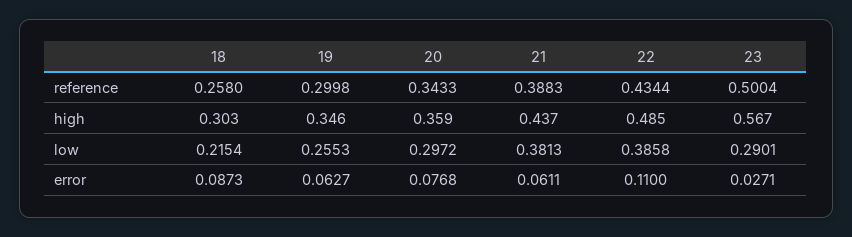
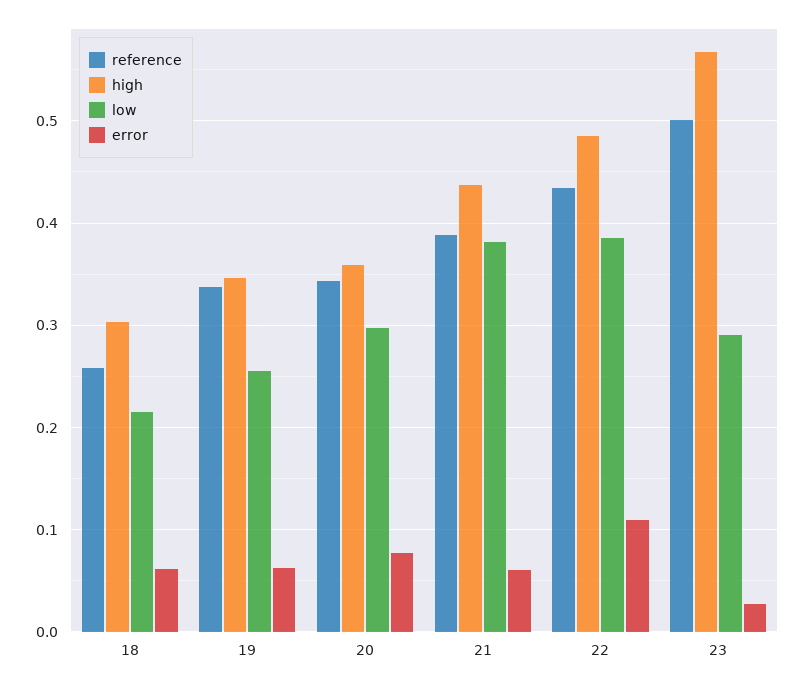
  {
    "reference": {
      "18": 0.258,
-     "19": 0.2998,
+     "19": 0.34,
      "20": 0.3433,
      "21": 0.3883,
      "22": 0.4344,
      "23": 0.5004
    },
    "high": {
      "18": 0.303,
      "19": 0.346,
      "20": 0.359,
      "21": 0.437,
      "22": 0.485,
      "23": 0.567
    },
    "low": {
      "18": 0.2154,
      "19": 0.2553,
      "20": 0.2972,
      "21": 0.3813,
      "22": 0.3858,
      "23": 0.2901
    },
    "error": {
-     "18": 0.0873,
+     "18": 0.06,
      "19": 0.0627,
      "20": 0.0768,
      "21": 0.0611,
      "22": 0.11,
      "23": 0.0271
    }
  }

